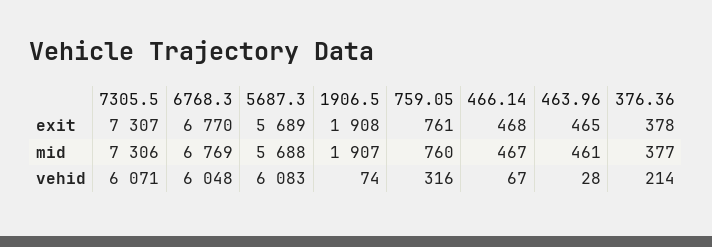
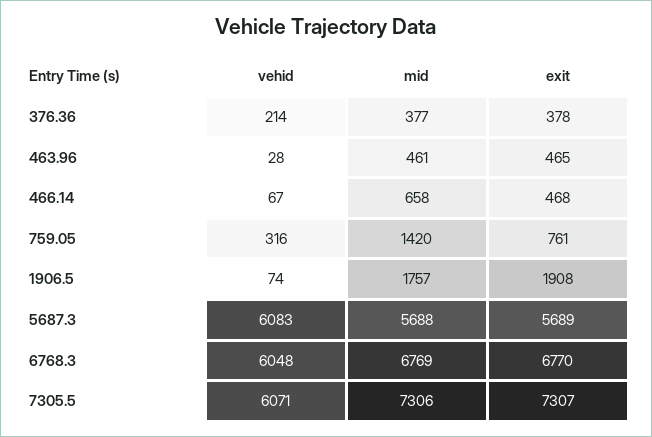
  {
    "7305.5": {
      "exit": 7307,
      "mid": 7306,
      "vehid": 6071
    },
    "6768.3": {
      "exit": 6770,
      "mid": 6769,
      "vehid": 6048
    },
    "5687.3": {
      "exit": 5689,
      "mid": 5688,
      "vehid": 6083
    },
    "1906.5": {
      "exit": 1908,
-     "mid": 1907,
+     "mid": 1757,
      "vehid": 74
    },
    "759.05": {
      "exit": 761,
-     "mid": 760,
+     "mid": 1420,
      "vehid": 316
    },
    "466.14": {
      "exit": 468,
-     "mid": 467,
+     "mid": 658,
      "vehid": 67
    },
    "463.96": {
      "exit": 465,
      "mid": 461,
      "vehid": 28
    },
    "376.36": {
      "exit": 378,
      "mid": 377,
      "vehid": 214
    }
  }

